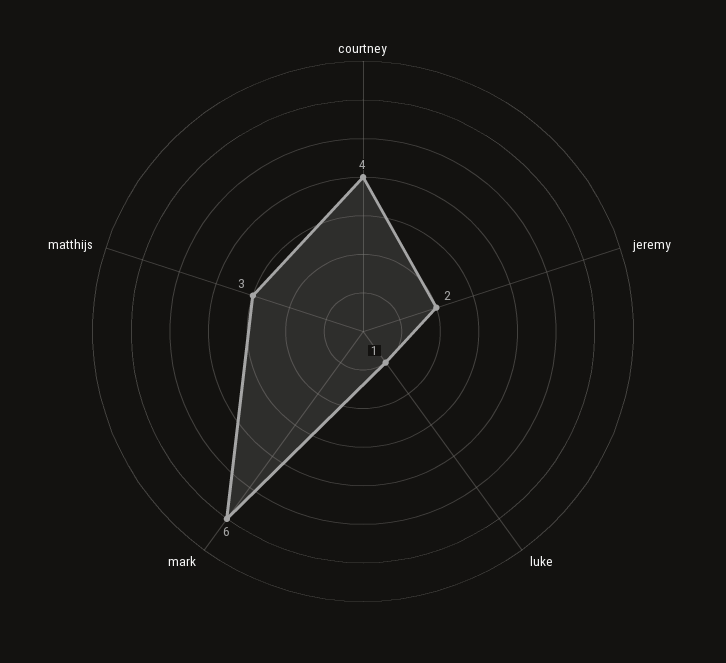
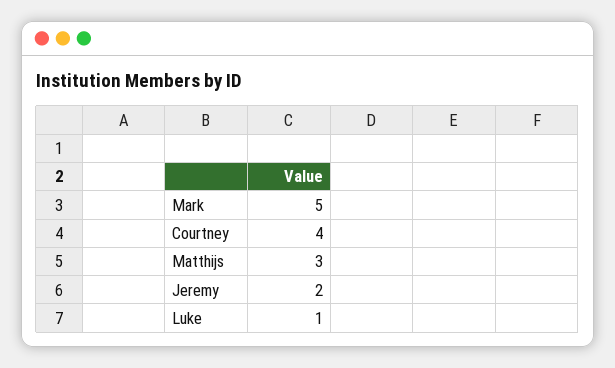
  {
    "courtney": 4,
    "jeremy": 2,
    "luke": 1,
-   "mark": 6,
+   "mark": 5,
    "matthijs": 3
  }

